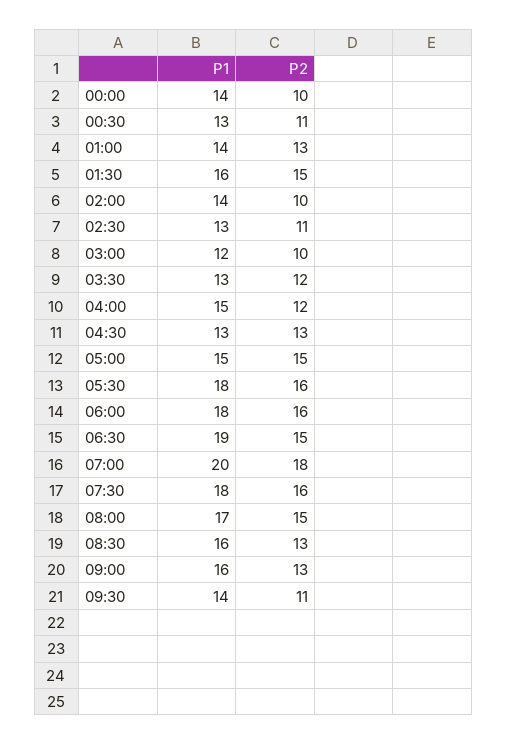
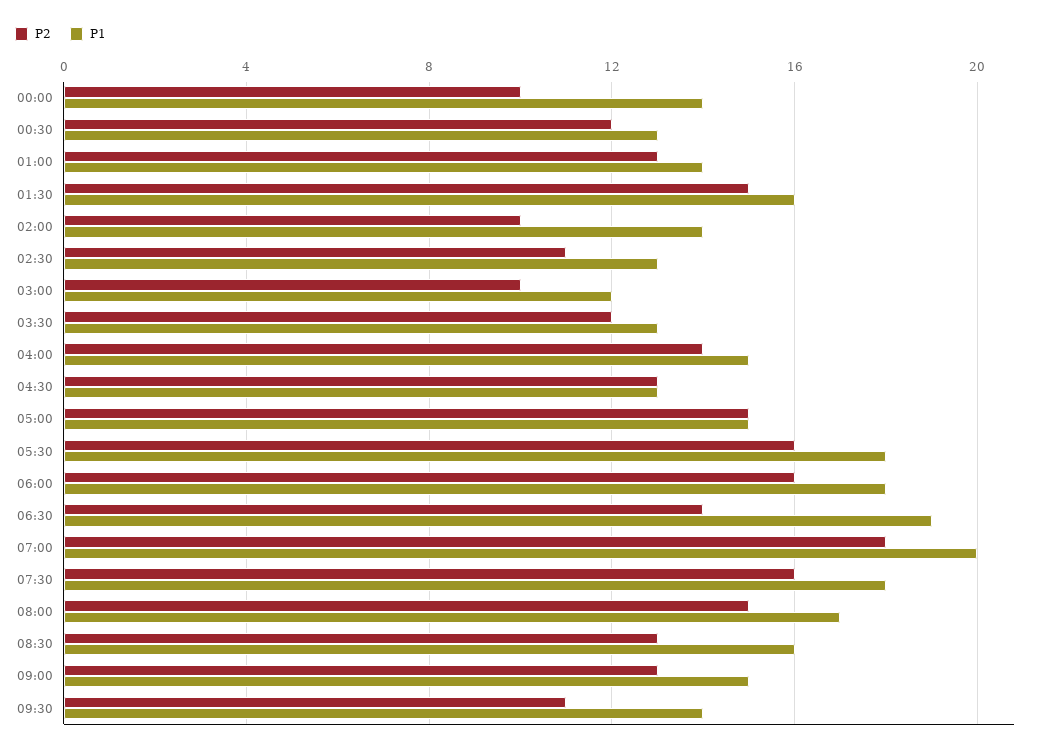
  {
    "P1": {
      "00:00": 14,
      "00:30": 13,
      "01:00": 14,
      "01:30": 16,
      "02:00": 14,
      "02:30": 13,
      "03:00": 12,
      "03:30": 13,
      "04:00": 15,
      "04:30": 13,
      "05:00": 15,
      "05:30": 18,
      "06:00": 18,
      "06:30": 19,
      "07:00": 20,
      "07:30": 18,
      "08:00": 17,
      "08:30": 16,
-     "09:00": 16,
+     "09:00": 15,
      "09:30": 14
    },
    "P2": {
      "00:00": 10,
-     "00:30": 11,
+     "00:30": 12,
      "01:00": 13,
      "01:30": 15,
      "02:00": 10,
      "02:30": 11,
      "03:00": 10,
      "03:30": 12,
-     "04:00": 12,
+     "04:00": 14,
      "04:30": 13,
      "05:00": 15,
      "05:30": 16,
      "06:00": 16,
-     "06:30": 15,
+     "06:30": 14,
      "07:00": 18,
      "07:30": 16,
      "08:00": 15,
      "08:30": 13,
      "09:00": 13,
      "09:30": 11
    }
  }

